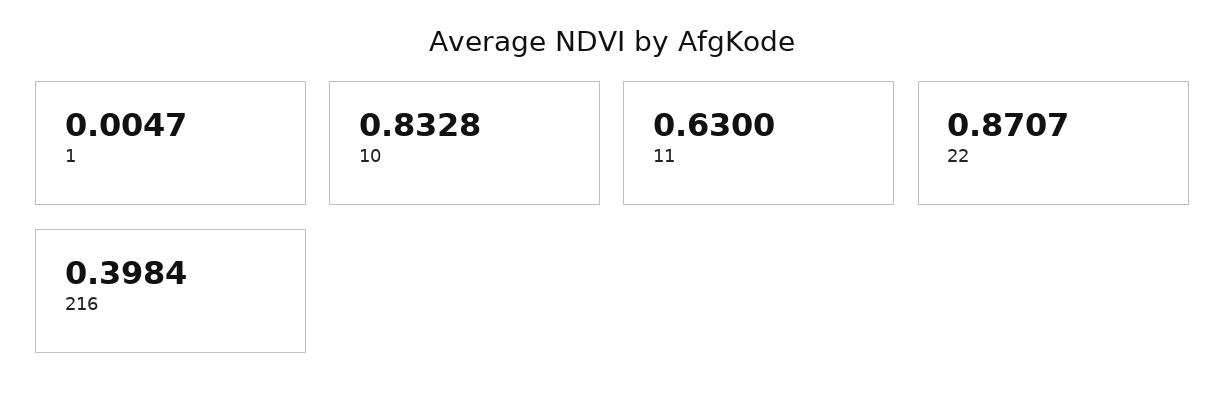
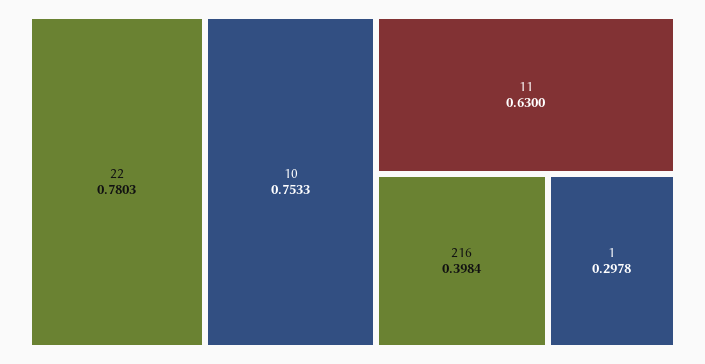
  {
-   "1": 0.0047,
+   "1": 0.2978,
-   "10": 0.8328,
+   "10": 0.7533,
    "11": 0.63,
-   "22": 0.8707,
+   "22": 0.7803,
    "216": 0.3984
  }

